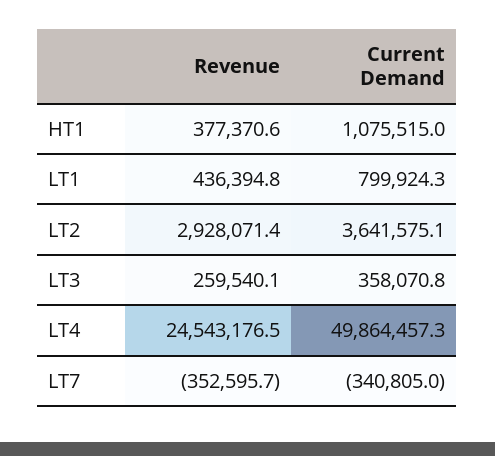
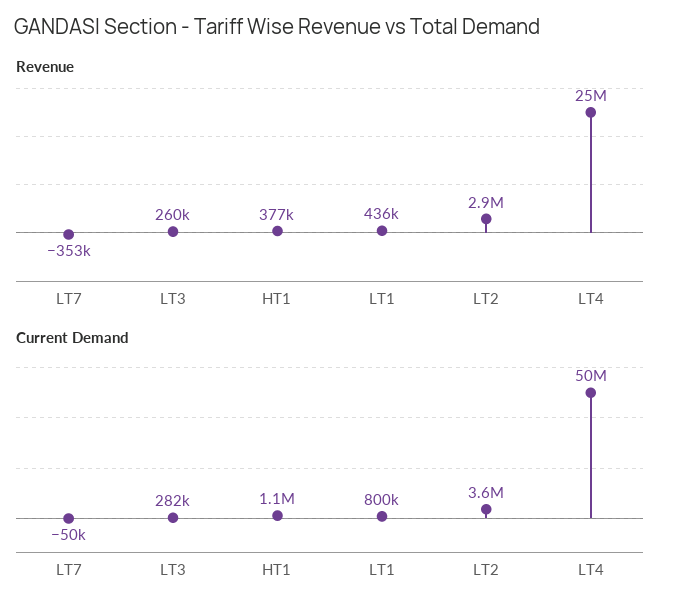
  {
    "Revenue": {
      "HT1": 377370.6,
      "LT1": 436394.8,
      "LT2": 2928071.4,
      "LT3": 259540.1,
      "LT4": 24543176.5,
      "LT7": -352595.7
    },
    "Current Demand": {
      "HT1": 1075515,
      "LT1": 799924.3,
      "LT2": 3641575.1,
-     "LT3": 358070.8,
+     "LT3": 282000,
      "LT4": 49864457.3,
-     "LT7": -340805
+     "LT7": -50000
    }
  }

